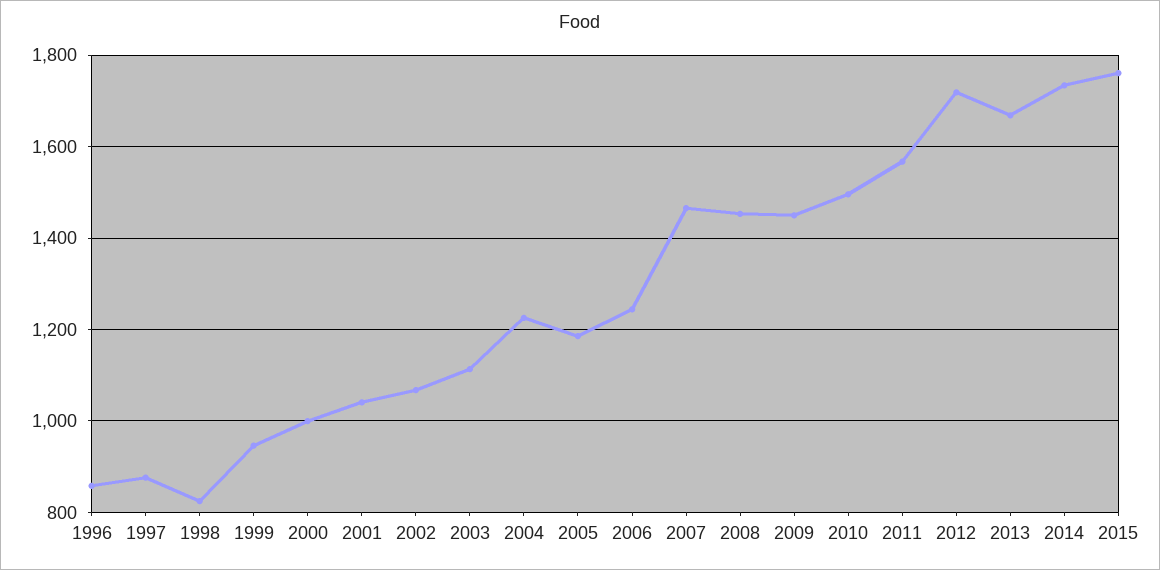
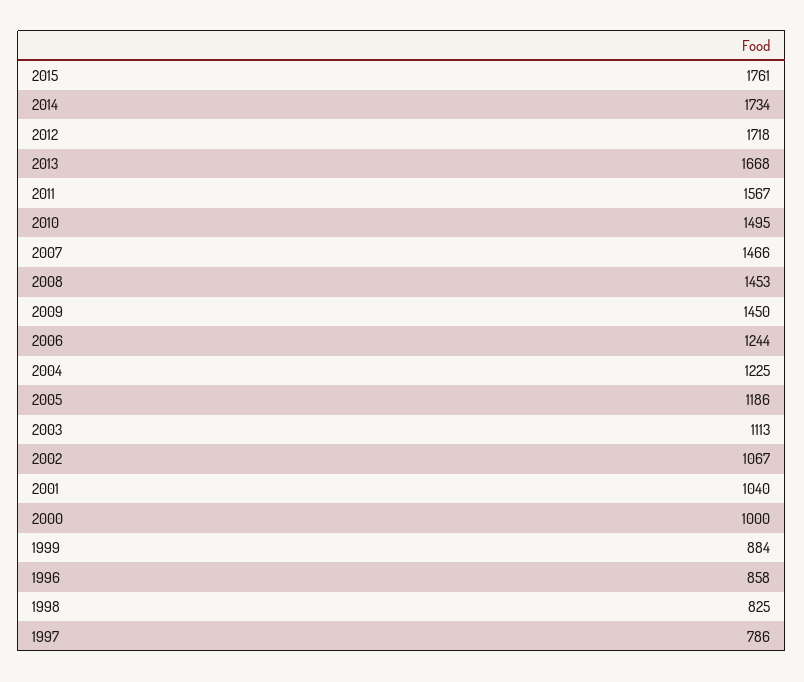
  {
    "1996": 858,
-   "1997": 880,
+   "1997": 786,
    "1998": 825,
-   "1999": 940,
+   "1999": 884,
    "2000": 1000,
    "2001": 1040,
    "2002": 1067,
    "2003": 1113,
    "2004": 1225,
    "2005": 1186,
    "2006": 1244,
    "2007": 1466,
    "2008": 1453,
    "2009": 1450,
    "2010": 1495,
    "2011": 1567,
    "2012": 1718,
    "2013": 1668,
    "2014": 1734,
    "2015": 1761
  }

